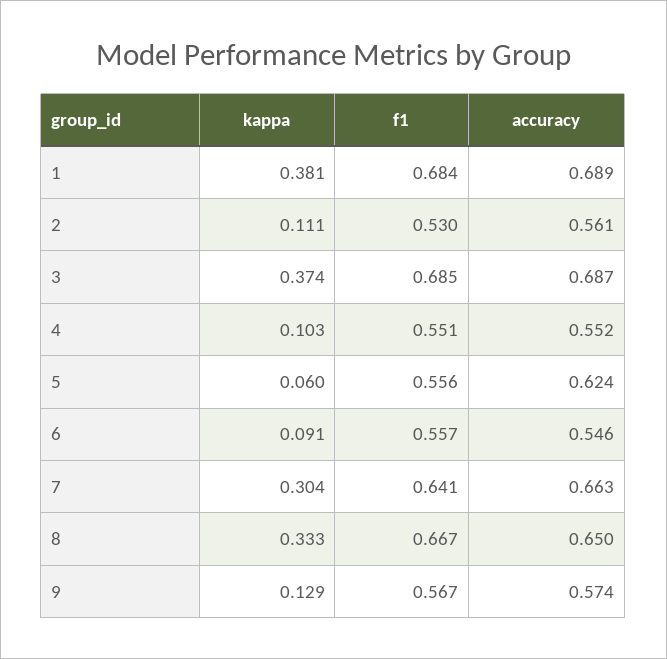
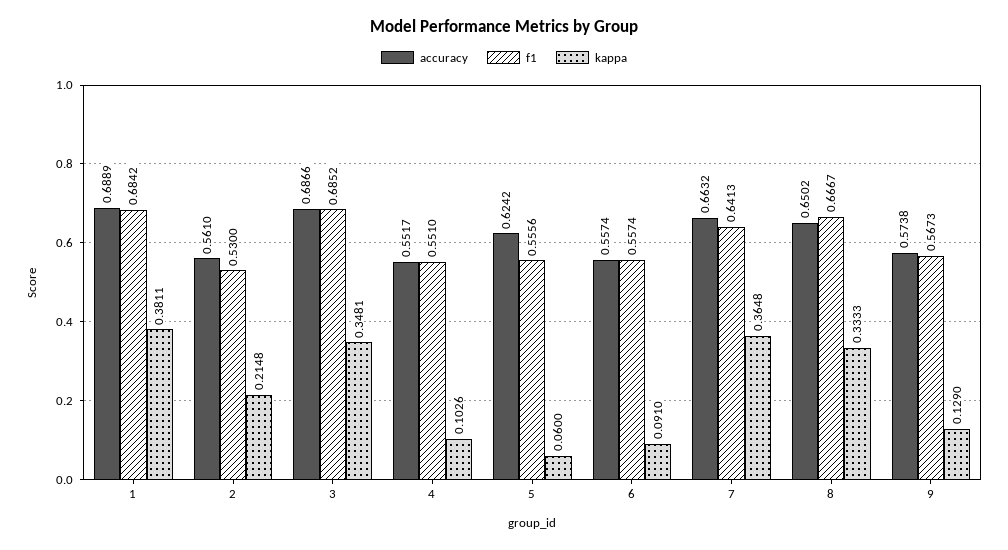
  {
    "kappa": {
      "1": 0.3811,
-     "2": 0.111,
+     "2": 0.2148,
-     "3": 0.374,
+     "3": 0.3481,
      "4": 0.1026,
      "5": 0.06,
      "6": 0.091,
-     "7": 0.304,
+     "7": 0.3648,
      "8": 0.3333,
      "9": 0.129
    },
    "f1": {
      "1": 0.6842,
      "2": 0.53,
      "3": 0.6852,
      "4": 0.551,
      "5": 0.5556,
      "6": 0.5574,
      "7": 0.6413,
      "8": 0.6667,
      "9": 0.5673
    },
    "accuracy": {
      "1": 0.6889,
      "2": 0.561,
      "3": 0.6866,
      "4": 0.5517,
      "5": 0.6242,
-     "6": 0.546,
+     "6": 0.5574,
      "7": 0.6632,
      "8": 0.6502,
      "9": 0.5738
    }
  }

